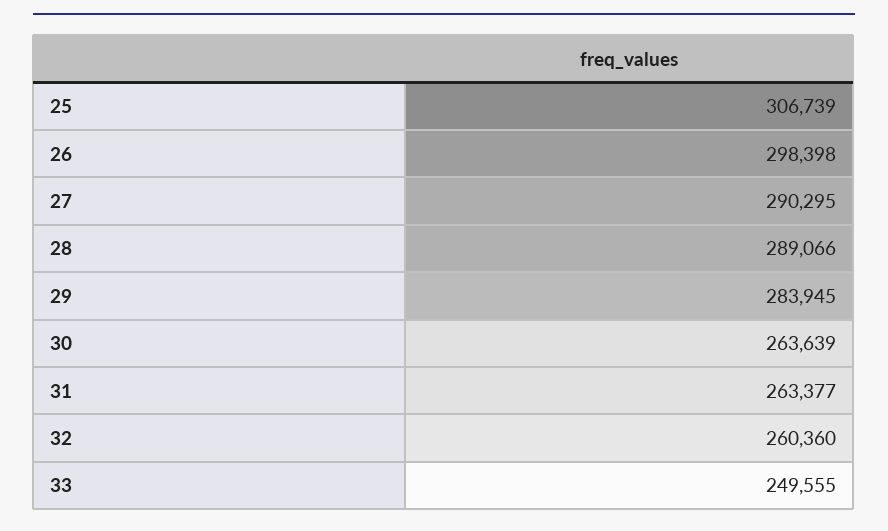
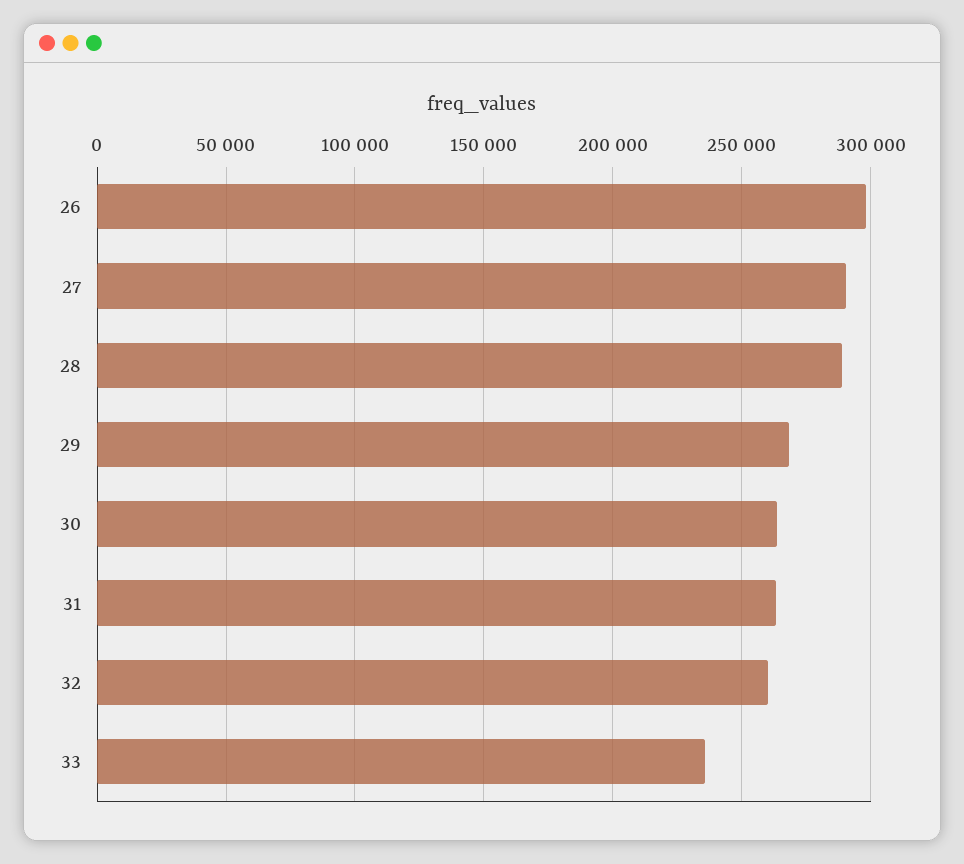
  {
-   "25": 306739,
    "26": 298398,
    "27": 290295,
    "28": 289066,
-   "29": 283945,
+   "29": 270000,
    "30": 263639,
    "31": 263377,
    "32": 260360,
-   "33": 249555
+   "33": 235000
  }

